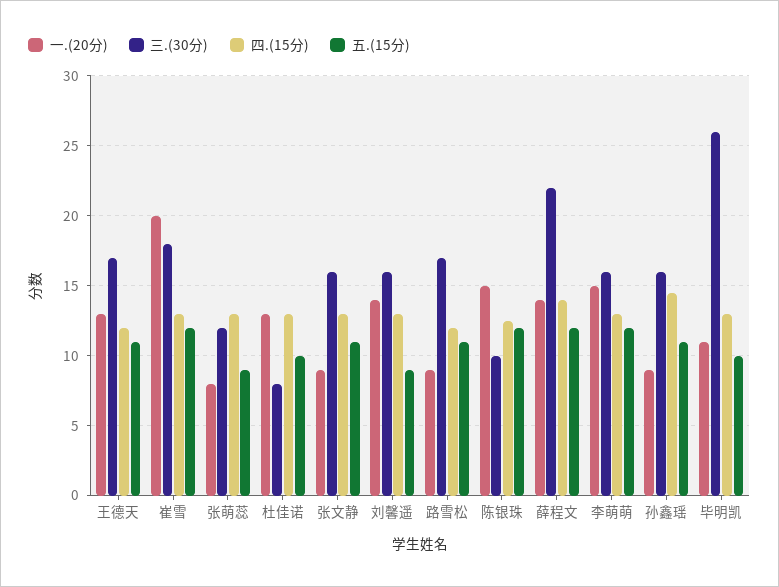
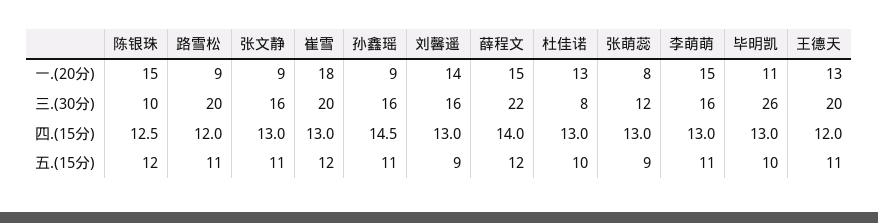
  {
    "一.(20分)": {
      "王德天": 13,
-     "崔雪": 20,
+     "崔雪": 18,
      "张萌蕊": 8,
      "杜佳诺": 13,
      "张文静": 9,
      "刘馨遥": 14,
      "路雪松": 9,
      "陈银珠": 15,
-     "薛程文": 14,
+     "薛程文": 15,
      "李萌萌": 15,
      "孙鑫瑶": 9,
      "毕明凯": 11
    },
    "三.(30分)": {
-     "王德天": 17,
+     "王德天": 20,
-     "崔雪": 18,
+     "崔雪": 20,
      "张萌蕊": 12,
      "杜佳诺": 8,
      "张文静": 16,
      "刘馨遥": 16,
-     "路雪松": 17,
+     "路雪松": 20,
      "陈银珠": 10,
      "薛程文": 22,
      "李萌萌": 16,
      "孙鑫瑶": 16,
      "毕明凯": 26
    },
    "四.(15分)": {
      "王德天": 12,
      "崔雪": 13,
      "张萌蕊": 13,
      "杜佳诺": 13,
      "张文静": 13,
      "刘馨遥": 13,
      "路雪松": 12,
      "陈银珠": 12.5,
      "薛程文": 14,
      "李萌萌": 13,
      "孙鑫瑶": 14.5,
      "毕明凯": 13
    },
    "五.(15分)": {
      "王德天": 11,
      "崔雪": 12,
      "张萌蕊": 9,
      "杜佳诺": 10,
      "张文静": 11,
      "刘馨遥": 9,
      "路雪松": 11,
      "陈银珠": 12,
      "薛程文": 12,
-     "李萌萌": 12,
+     "李萌萌": 11,
      "孙鑫瑶": 11,
      "毕明凯": 10
    }
  }

